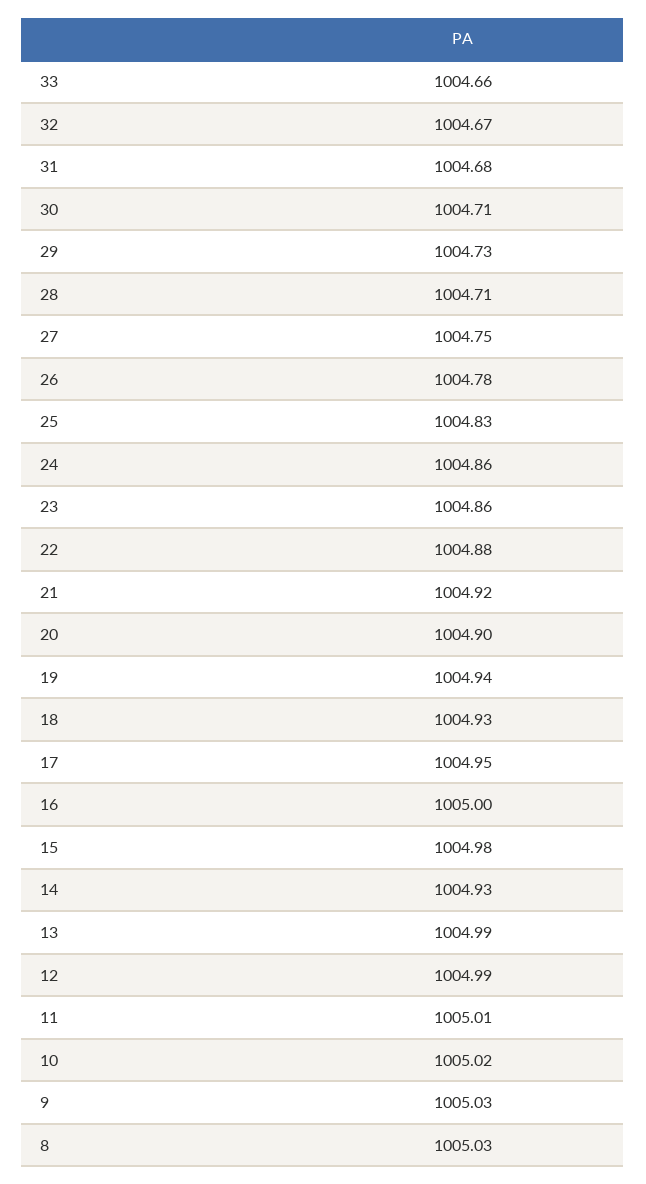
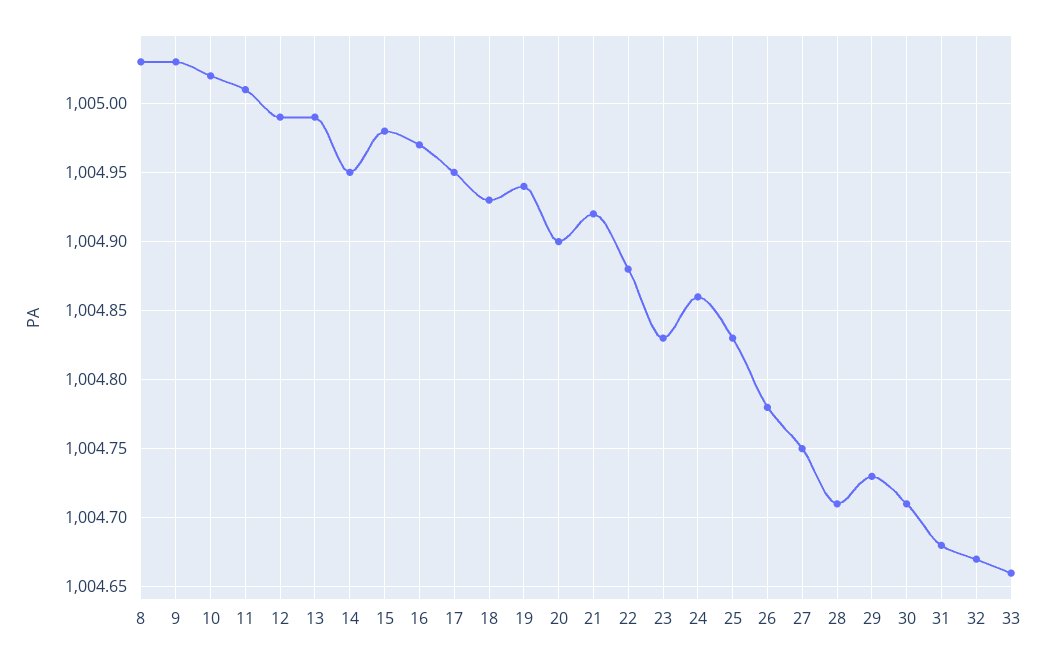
  {
    "33": 1004.66,
    "32": 1004.67,
    "31": 1004.68,
    "30": 1004.71,
    "29": 1004.73,
    "28": 1004.71,
    "27": 1004.75,
    "26": 1004.78,
    "25": 1004.83,
    "24": 1004.86,
-   "23": 1004.86,
+   "23": 1004.83,
    "22": 1004.88,
    "21": 1004.92,
    "20": 1004.9,
    "19": 1004.94,
    "18": 1004.93,
    "17": 1004.95,
-   "16": 1005,
+   "16": 1004.97,
    "15": 1004.98,
-   "14": 1004.93,
+   "14": 1004.95,
    "13": 1004.99,
    "12": 1004.99,
    "11": 1005.01,
    "10": 1005.02,
    "9": 1005.03,
    "8": 1005.03
  }

